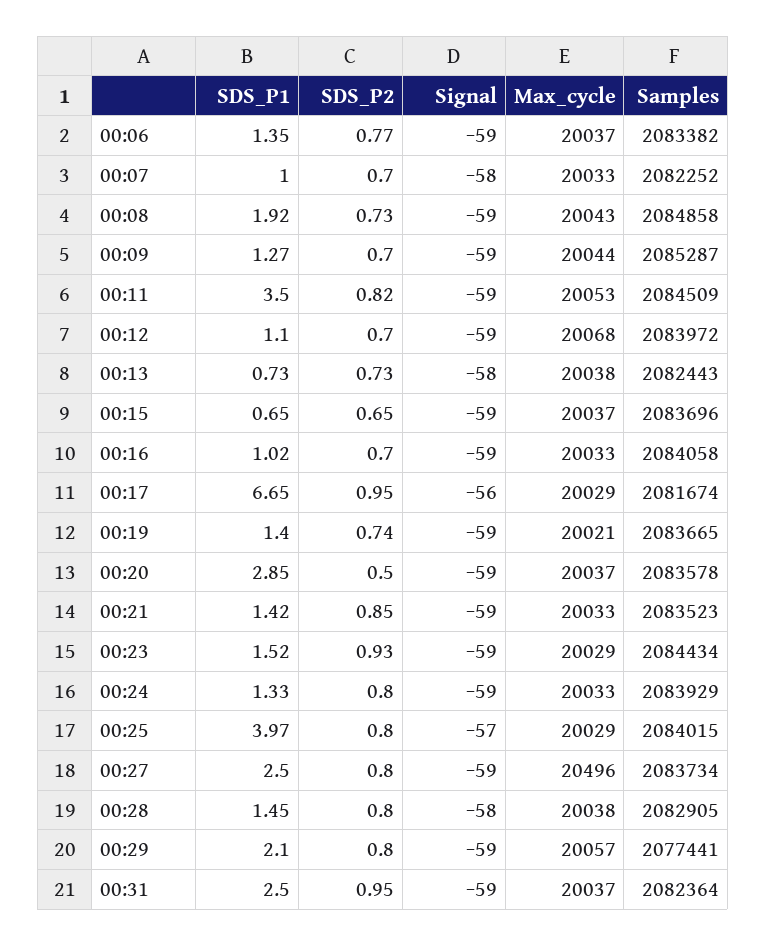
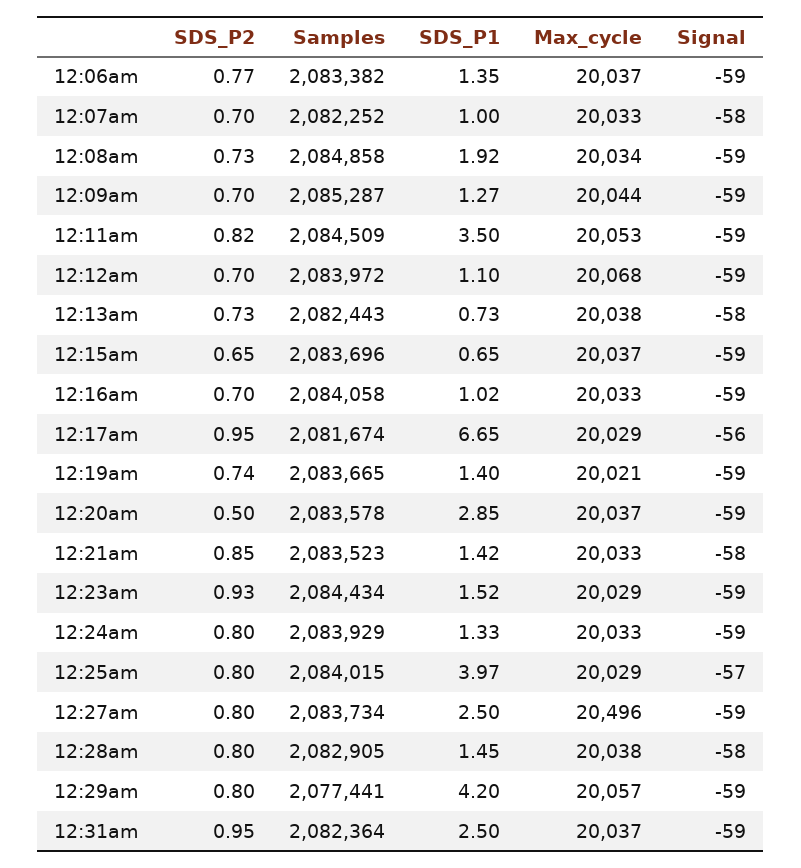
  {
    "SDS_P1": {
      "00:06": 1.35,
      "00:07": 1,
      "00:08": 1.92,
      "00:09": 1.27,
      "00:11": 3.5,
      "00:12": 1.1,
      "00:13": 0.73,
      "00:15": 0.65,
      "00:16": 1.02,
      "00:17": 6.65,
      "00:19": 1.4,
      "00:20": 2.85,
      "00:21": 1.42,
      "00:23": 1.52,
      "00:24": 1.33,
      "00:25": 3.97,
      "00:27": 2.5,
      "00:28": 1.45,
-     "00:29": 2.1,
+     "00:29": 4.2,
      "00:31": 2.5
    },
    "SDS_P2": {
      "00:06": 0.77,
      "00:07": 0.7,
      "00:08": 0.73,
      "00:09": 0.7,
      "00:11": 0.82,
      "00:12": 0.7,
      "00:13": 0.73,
      "00:15": 0.65,
      "00:16": 0.7,
      "00:17": 0.95,
      "00:19": 0.74,
      "00:20": 0.5,
      "00:21": 0.85,
      "00:23": 0.93,
      "00:24": 0.8,
      "00:25": 0.8,
      "00:27": 0.8,
      "00:28": 0.8,
      "00:29": 0.8,
      "00:31": 0.95
    },
    "Signal": {
      "00:06": -59,
      "00:07": -58,
      "00:08": -59,
      "00:09": -59,
      "00:11": -59,
      "00:12": -59,
      "00:13": -58,
      "00:15": -59,
      "00:16": -59,
      "00:17": -56,
      "00:19": -59,
      "00:20": -59,
-     "00:21": -59,
+     "00:21": -58,
      "00:23": -59,
      "00:24": -59,
      "00:25": -57,
      "00:27": -59,
      "00:28": -58,
      "00:29": -59,
      "00:31": -59
    },
    "Max_cycle": {
      "00:06": 20037,
      "00:07": 20033,
-     "00:08": 20043,
+     "00:08": 20034,
      "00:09": 20044,
      "00:11": 20053,
      "00:12": 20068,
      "00:13": 20038,
      "00:15": 20037,
      "00:16": 20033,
      "00:17": 20029,
      "00:19": 20021,
      "00:20": 20037,
      "00:21": 20033,
      "00:23": 20029,
      "00:24": 20033,
      "00:25": 20029,
      "00:27": 20496,
      "00:28": 20038,
      "00:29": 20057,
      "00:31": 20037
    },
    "Samples": {
      "00:06": 2083382,
      "00:07": 2082252,
      "00:08": 2084858,
      "00:09": 2085287,
      "00:11": 2084509,
      "00:12": 2083972,
      "00:13": 2082443,
      "00:15": 2083696,
      "00:16": 2084058,
      "00:17": 2081674,
      "00:19": 2083665,
      "00:20": 2083578,
      "00:21": 2083523,
      "00:23": 2084434,
      "00:24": 2083929,
      "00:25": 2084015,
      "00:27": 2083734,
      "00:28": 2082905,
      "00:29": 2077441,
      "00:31": 2082364
    }
  }

